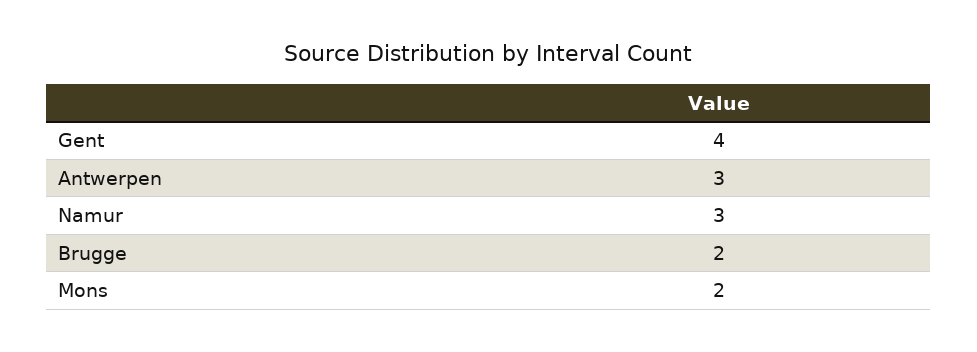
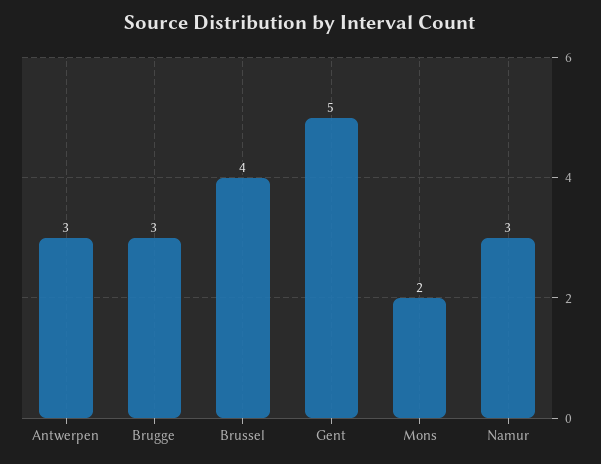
  {
-   "Gent": 4,
+   "Gent": 5,
    "Antwerpen": 3,
    "Namur": 3,
-   "Brugge": 2,
+   "Brugge": 3,
-   "Mons": 2
+   "Mons": 2,
+   "Brussel": 4
  }

